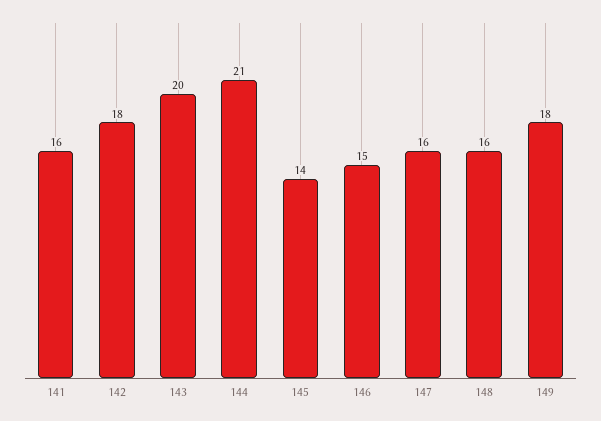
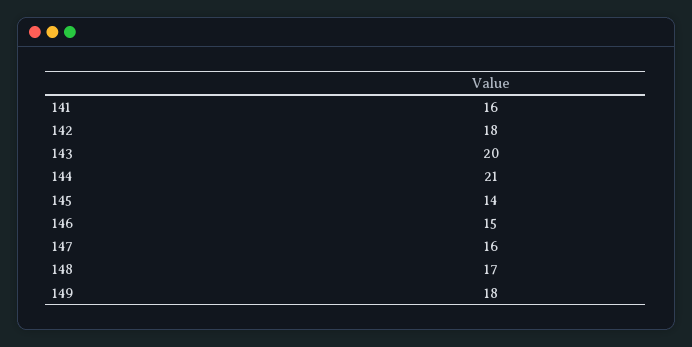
  {
    "141": 16,
    "142": 18,
    "143": 20,
    "144": 21,
    "145": 14,
    "146": 15,
    "147": 16,
-   "148": 16,
+   "148": 17,
    "149": 18
  }

